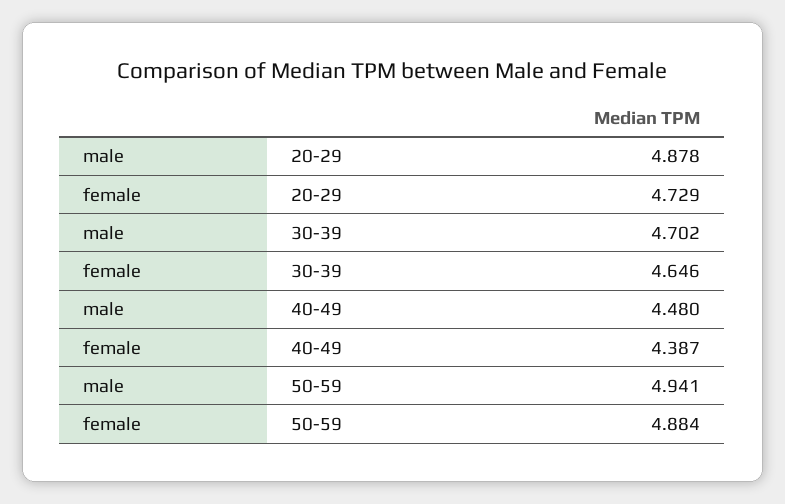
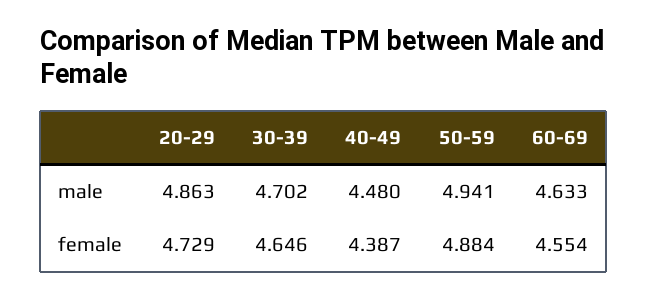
  {
    "male": {
-     "20-29": 4.878,
+     "20-29": 4.863,
      "30-39": 4.702,
      "40-49": 4.48,
-     "50-59": 4.941
+     "50-59": 4.941,
+     "60-69": 4.633
    },
    "female": {
      "20-29": 4.729,
      "30-39": 4.646,
      "40-49": 4.387,
-     "50-59": 4.884
+     "50-59": 4.884,
+     "60-69": 4.554
    }
  }

